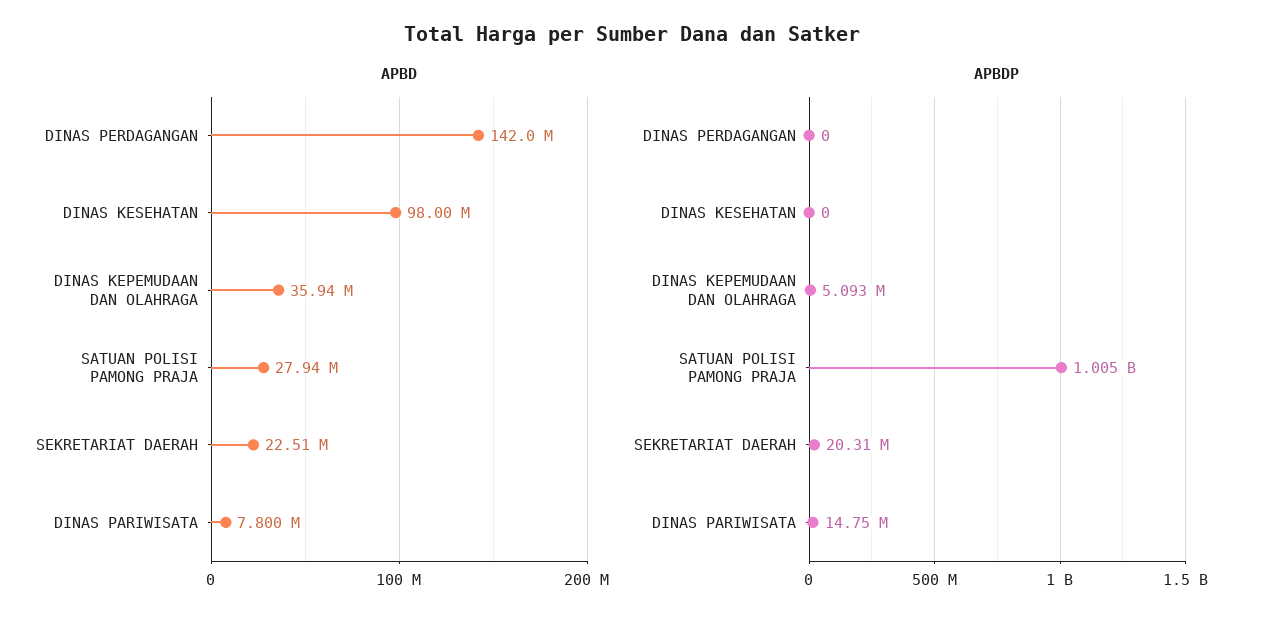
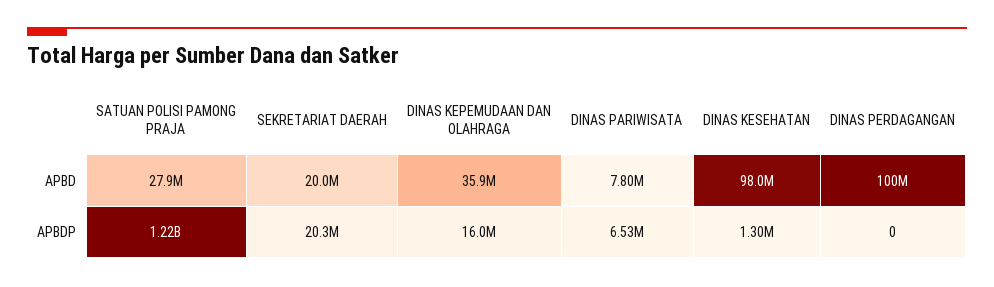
  {
    "APBD": {
-     "DINAS PERDAGANGAN": 142000000,
+     "DINAS PERDAGANGAN": 100000000,
      "DINAS KESEHATAN": 98000000,
      "DINAS KEPEMUDAAN DAN OLAHRAGA": 35940000,
      "SATUAN POLISI PAMONG PRAJA": 27940000,
-     "SEKRETARIAT DAERAH": 22510000,
+     "SEKRETARIAT DAERAH": 20000000,
      "DINAS PARIWISATA": 7800000
    },
    "APBDP": {
      "DINAS PERDAGANGAN": 0,
-     "DINAS KESEHATAN": 0,
+     "DINAS KESEHATAN": 1300000,
-     "DINAS KEPEMUDAAN DAN OLAHRAGA": 5093000,
+     "DINAS KEPEMUDAAN DAN OLAHRAGA": 16000000,
-     "SATUAN POLISI PAMONG PRAJA": 1005000000,
+     "SATUAN POLISI PAMONG PRAJA": 1220000000,
      "SEKRETARIAT DAERAH": 20310000,
-     "DINAS PARIWISATA": 14750000
+     "DINAS PARIWISATA": 6530000
    }
  }

